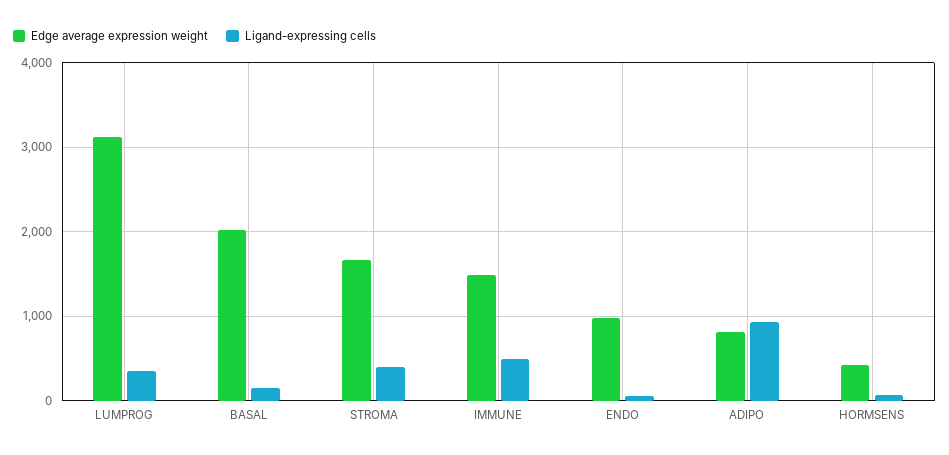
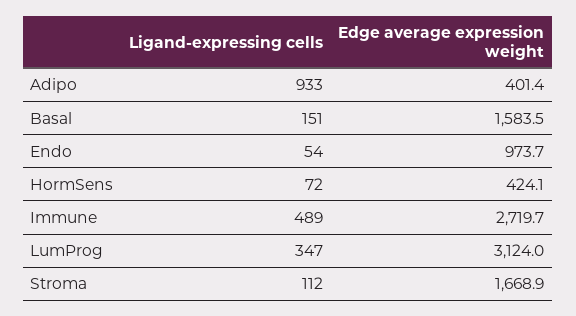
  {
    "Edge average expression weight": {
      "LUMPROG": 3124,
-     "BASAL": 2000,
+     "BASAL": 1583.5,
      "STROMA": 1668.9,
-     "IMMUNE": 1500,
+     "IMMUNE": 2719.7,
      "ENDO": 973.7,
-     "ADIPO": 800,
+     "ADIPO": 401.4,
      "HORMSENS": 424.1
    },
    "Ligand-expressing cells": {
      "LUMPROG": 347,
      "BASAL": 151,
-     "STROMA": 400,
+     "STROMA": 112,
      "IMMUNE": 489,
      "ENDO": 54,
      "ADIPO": 933,
      "HORMSENS": 72
    }
  }

